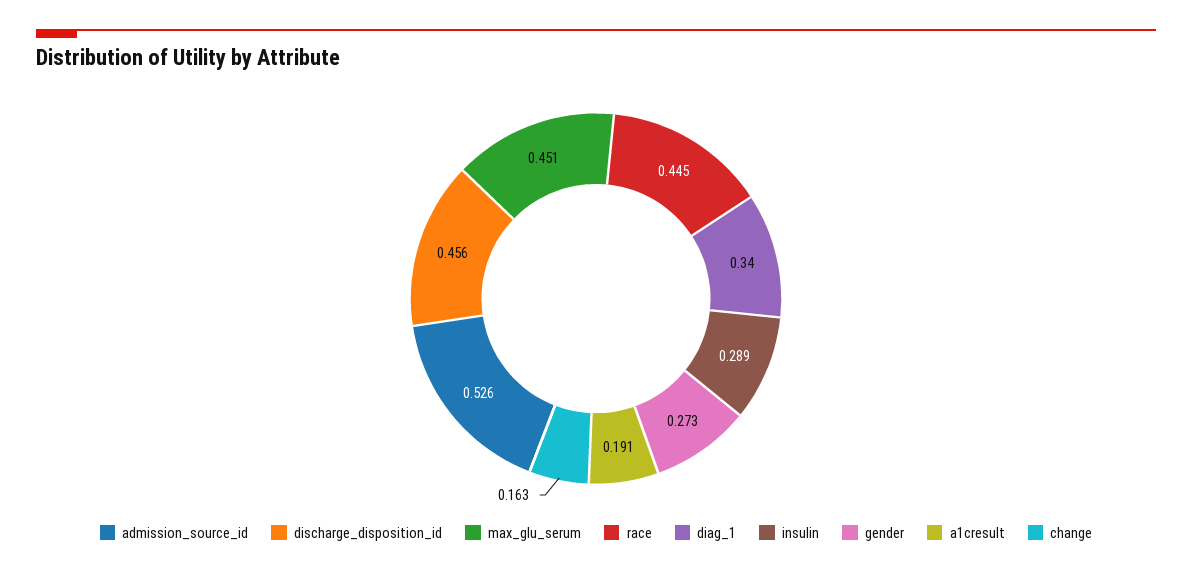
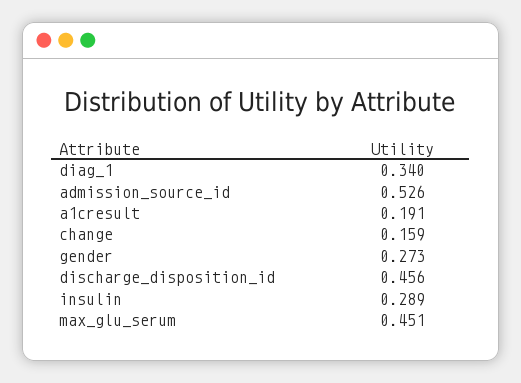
  {
    "admission_source_id": 0.526,
    "discharge_disposition_id": 0.456,
    "max_glu_serum": 0.451,
-   "race": 0.445,
    "diag_1": 0.34,
    "insulin": 0.289,
    "gender": 0.273,
    "a1cresult": 0.191,
-   "change": 0.163
+   "change": 0.159
  }

